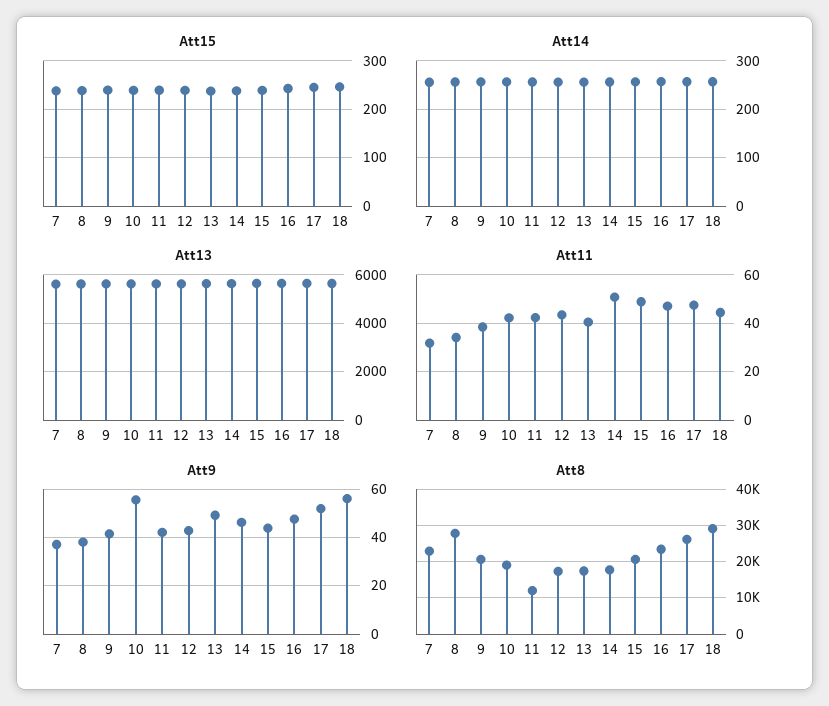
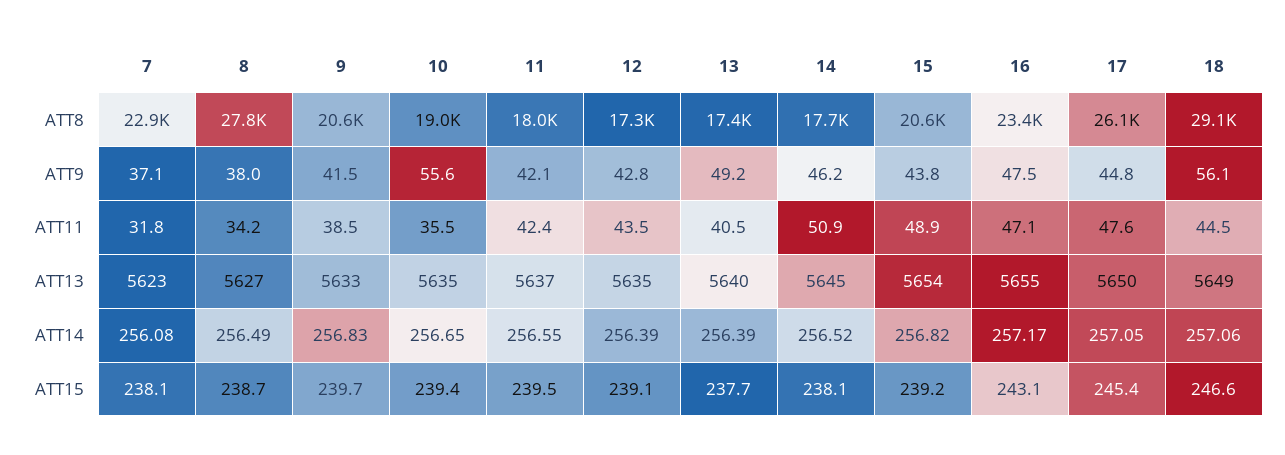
  {
    "Att15": {
      "7": 238.1,
      "8": 238.7,
      "9": 239.7,
      "10": 239.4,
      "11": 239.5,
      "12": 239.1,
      "13": 237.7,
      "14": 238.1,
      "15": 239.2,
      "16": 243.1,
      "17": 245.4,
      "18": 246.6
    },
    "Att14": {
      "7": 256.08,
      "8": 256.49,
      "9": 256.83,
      "10": 256.65,
      "11": 256.55,
      "12": 256.39,
      "13": 256.39,
      "14": 256.52,
      "15": 256.82,
      "16": 257.17,
      "17": 257.05,
      "18": 257.06
    },
    "Att13": {
      "7": 5623,
      "8": 5627,
      "9": 5633,
      "10": 5635,
      "11": 5637,
      "12": 5635,
      "13": 5640,
      "14": 5645,
      "15": 5654,
      "16": 5655,
      "17": 5650,
      "18": 5649
    },
    "Att11": {
      "7": 31.8,
      "8": 34.2,
      "9": 38.5,
-     "10": 42.5,
+     "10": 35.5,
      "11": 42.4,
      "12": 43.5,
      "13": 40.5,
      "14": 50.9,
      "15": 48.9,
      "16": 47.1,
      "17": 47.6,
      "18": 44.5
    },
    "Att9": {
      "7": 37.1,
      "8": 38,
      "9": 41.5,
      "10": 55.6,
      "11": 42.1,
      "12": 42.8,
      "13": 49.2,
      "14": 46.2,
      "15": 43.8,
      "16": 47.5,
-     "17": 52.5,
+     "17": 44.8,
      "18": 56.1
    },
    "Att8": {
      "7": 22900,
      "8": 27800,
      "9": 20600,
      "10": 19000,
-     "11": 12000,
+     "11": 18000,
      "12": 17300,
      "13": 17400,
      "14": 17700,
      "15": 20600,
      "16": 23400,
      "17": 26100,
      "18": 29100
    }
  }

